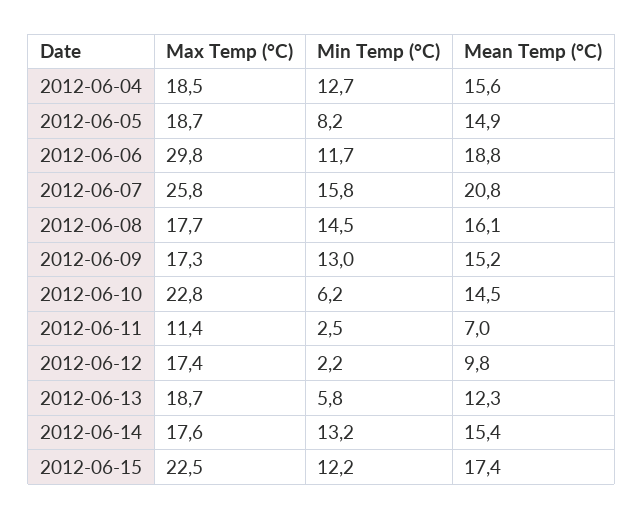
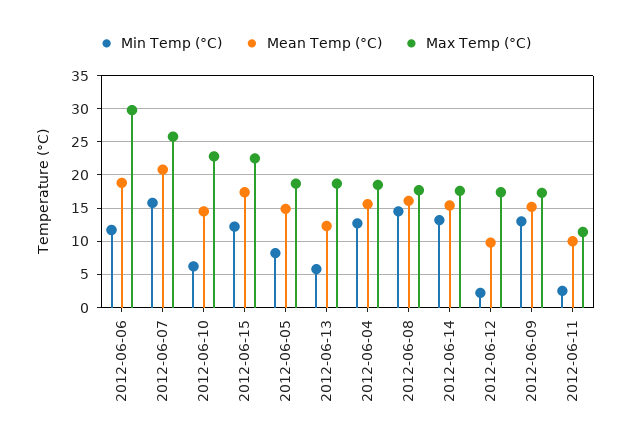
  {
    "Max Temp (°C)": {
      "2012-06-04": 18.5,
      "2012-06-05": 18.7,
      "2012-06-06": 29.8,
      "2012-06-07": 25.8,
      "2012-06-08": 17.7,
      "2012-06-09": 17.3,
      "2012-06-10": 22.8,
      "2012-06-11": 11.4,
      "2012-06-12": 17.4,
      "2012-06-13": 18.7,
      "2012-06-14": 17.6,
      "2012-06-15": 22.5
    },
    "Min Temp (°C)": {
      "2012-06-04": 12.7,
      "2012-06-05": 8.2,
      "2012-06-06": 11.7,
      "2012-06-07": 15.8,
      "2012-06-08": 14.5,
      "2012-06-09": 13,
      "2012-06-10": 6.2,
      "2012-06-11": 2.5,
      "2012-06-12": 2.2,
      "2012-06-13": 5.8,
      "2012-06-14": 13.2,
      "2012-06-15": 12.2
    },
    "Mean Temp (°C)": {
      "2012-06-04": 15.6,
      "2012-06-05": 14.9,
      "2012-06-06": 18.8,
      "2012-06-07": 20.8,
      "2012-06-08": 16.1,
      "2012-06-09": 15.2,
      "2012-06-10": 14.5,
-     "2012-06-11": 7,
+     "2012-06-11": 10,
      "2012-06-12": 9.8,
      "2012-06-13": 12.3,
      "2012-06-14": 15.4,
      "2012-06-15": 17.4
    }
  }

